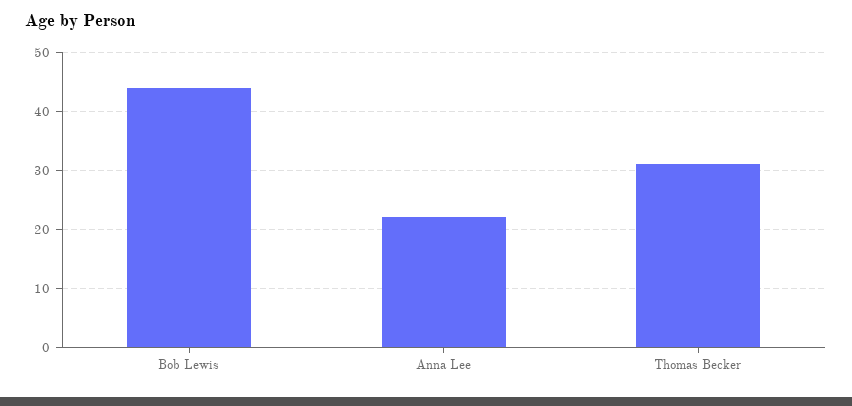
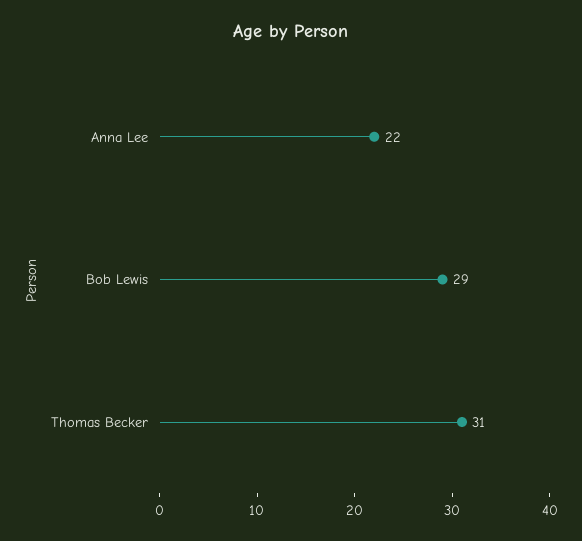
  {
-   "Bob Lewis": 45,
+   "Bob Lewis": 29,
    "Anna Lee": 22,
    "Thomas Becker": 31
  }

